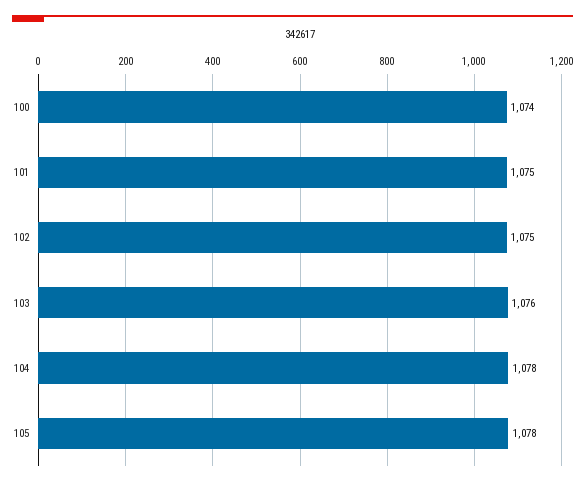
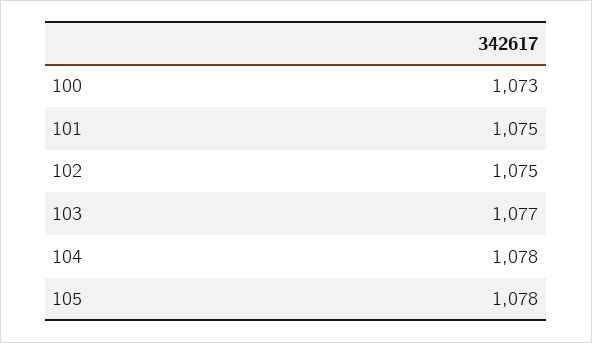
  {
-   "100": 1074,
+   "100": 1073,
    "101": 1075,
    "102": 1075,
-   "103": 1076,
+   "103": 1077,
    "104": 1078,
    "105": 1078
  }

